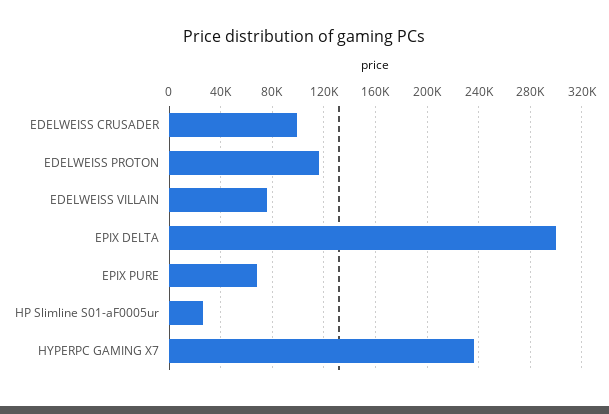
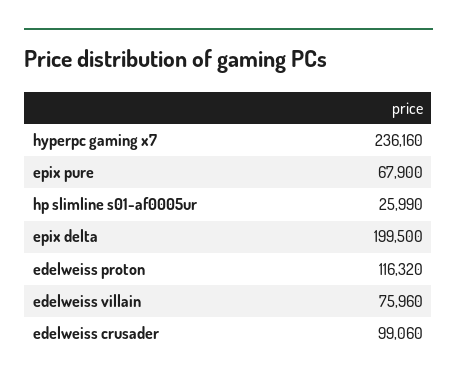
  {
    "EDELWEISS CRUSADER": 99060,
    "EDELWEISS PROTON": 116320,
    "EDELWEISS VILLAIN": 75960,
-   "EPIX DELTA": 300000,
+   "EPIX DELTA": 199500,
    "EPIX PURE": 67900,
    "HP Slimline S01-aF0005ur": 25990,
    "HYPERPC GAMING X7": 236160
  }

